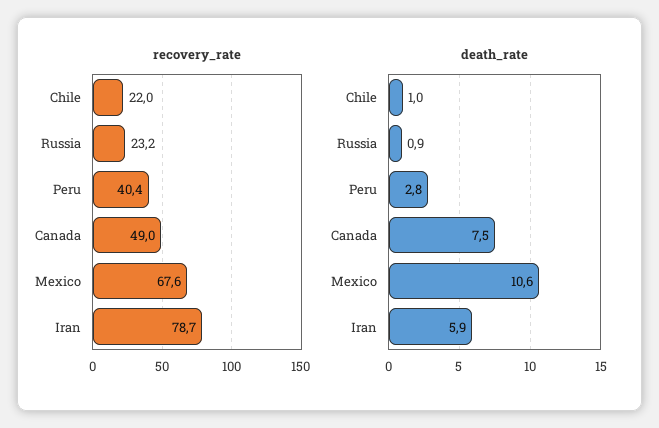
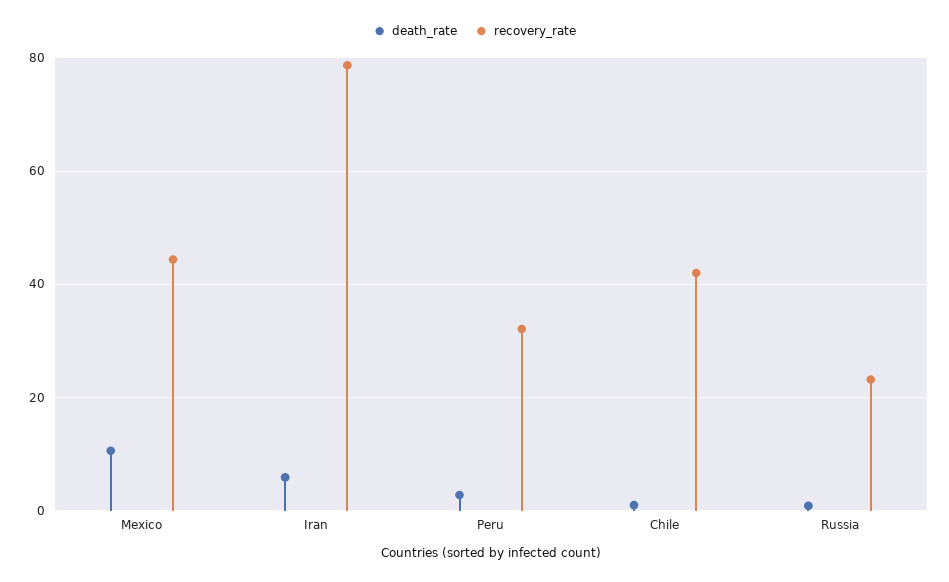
  {
    "recovery_rate": {
-     "Chile": 22,
+     "Chile": 42,
      "Russia": 23.2,
-     "Peru": 40.4,
+     "Peru": 32,
-     "Canada": 49,
-     "Mexico": 67.6,
+     "Mexico": 44,
      "Iran": 78.7
    },
    "death_rate": {
      "Chile": 1,
      "Russia": 0.9,
      "Peru": 2.8,
-     "Canada": 7.5,
      "Mexico": 10.6,
      "Iran": 5.9
    }
  }

